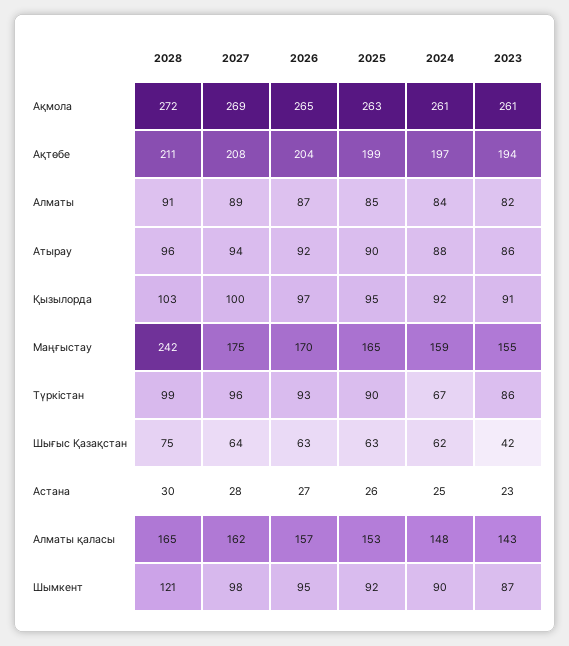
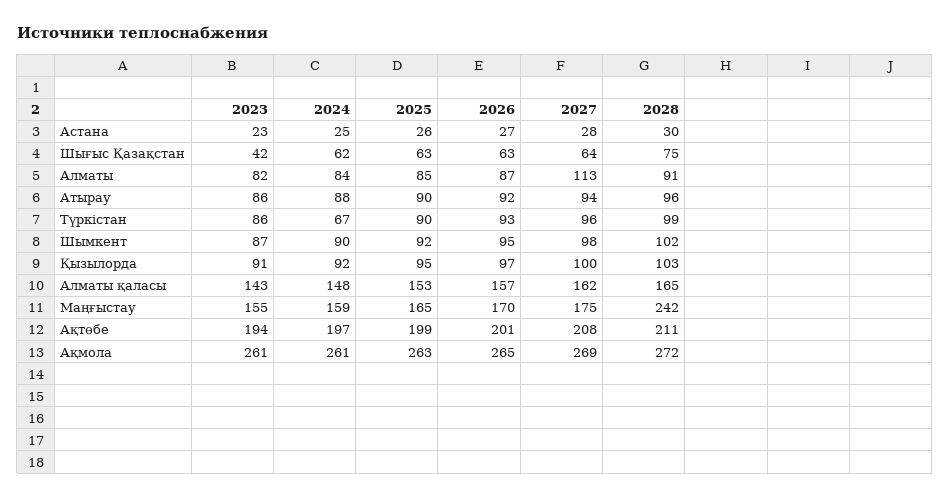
  {
    "2028": {
      "Ақмола": 272,
      "Ақтөбе": 211,
      "Алматы": 91,
      "Атырау": 96,
      "Қызылорда": 103,
      "Маңғыстау": 242,
      "Түркістан": 99,
      "Шығыс Қазақстан": 75,
      "Астана": 30,
      "Алматы қаласы": 165,
-     "Шымкент": 121
+     "Шымкент": 102
    },
    "2027": {
      "Ақмола": 269,
      "Ақтөбе": 208,
-     "Алматы": 89,
+     "Алматы": 113,
      "Атырау": 94,
      "Қызылорда": 100,
      "Маңғыстау": 175,
      "Түркістан": 96,
      "Шығыс Қазақстан": 64,
      "Астана": 28,
      "Алматы қаласы": 162,
      "Шымкент": 98
    },
    "2026": {
      "Ақмола": 265,
-     "Ақтөбе": 204,
+     "Ақтөбе": 201,
      "Алматы": 87,
      "Атырау": 92,
      "Қызылорда": 97,
      "Маңғыстау": 170,
      "Түркістан": 93,
      "Шығыс Қазақстан": 63,
      "Астана": 27,
      "Алматы қаласы": 157,
      "Шымкент": 95
    },
    "2025": {
      "Ақмола": 263,
      "Ақтөбе": 199,
      "Алматы": 85,
      "Атырау": 90,
      "Қызылорда": 95,
      "Маңғыстау": 165,
      "Түркістан": 90,
      "Шығыс Қазақстан": 63,
      "Астана": 26,
      "Алматы қаласы": 153,
      "Шымкент": 92
    },
    "2024": {
      "Ақмола": 261,
      "Ақтөбе": 197,
      "Алматы": 84,
      "Атырау": 88,
      "Қызылорда": 92,
      "Маңғыстау": 159,
      "Түркістан": 67,
      "Шығыс Қазақстан": 62,
      "Астана": 25,
      "Алматы қаласы": 148,
      "Шымкент": 90
    },
    "2023": {
      "Ақмола": 261,
      "Ақтөбе": 194,
      "Алматы": 82,
      "Атырау": 86,
      "Қызылорда": 91,
      "Маңғыстау": 155,
      "Түркістан": 86,
      "Шығыс Қазақстан": 42,
      "Астана": 23,
      "Алматы қаласы": 143,
      "Шымкент": 87
    }
  }

